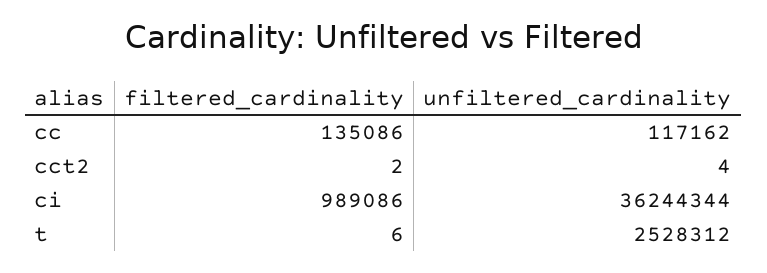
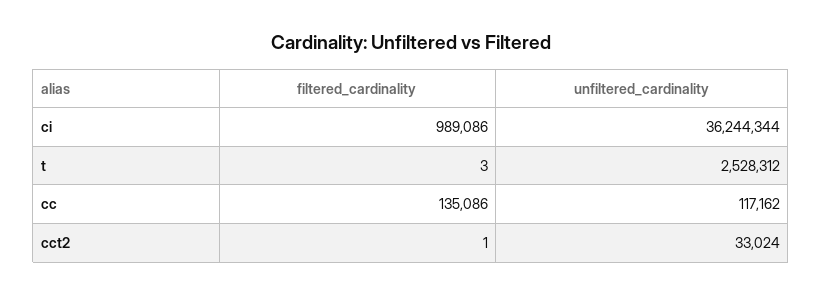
  {
    "filtered_cardinality": {
      "cc": 135086,
-     "cct2": 2,
+     "cct2": 1,
      "ci": 989086,
-     "t": 6
+     "t": 3
    },
    "unfiltered_cardinality": {
      "cc": 117162,
-     "cct2": 4,
+     "cct2": 33024,
      "ci": 36244344,
      "t": 2528312
    }
  }

